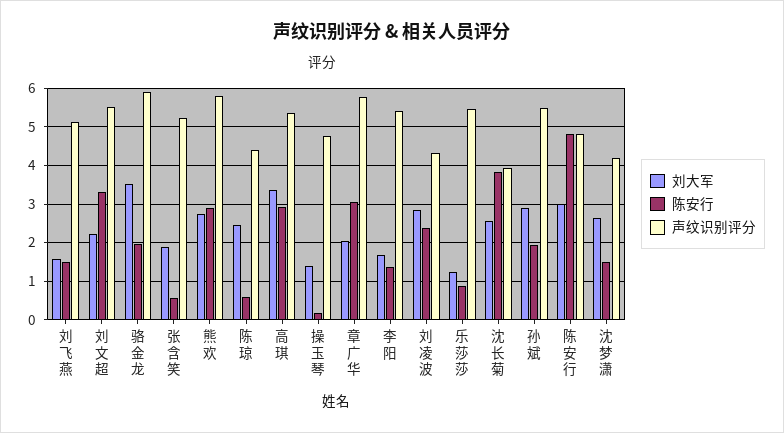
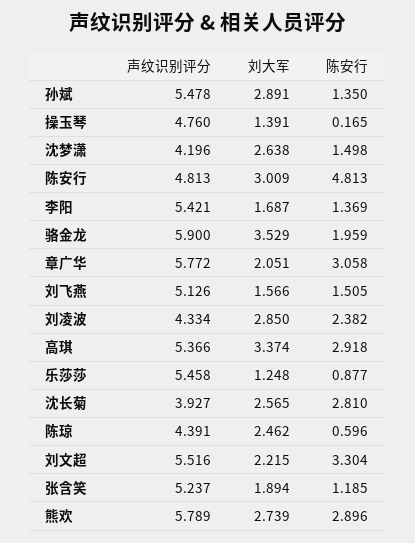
  {
    "刘大军": {
      "刘飞燕": 1.566,
      "刘文超": 2.215,
      "骆金龙": 3.529,
      "张含笑": 1.894,
      "熊欢": 2.739,
      "陈琼": 2.462,
      "高琪": 3.374,
      "操玉琴": 1.391,
      "章广华": 2.051,
      "李阳": 1.687,
      "刘凌波": 2.85,
      "乐莎莎": 1.248,
      "沈长菊": 2.565,
      "孙斌": 2.891,
      "陈安行": 3.009,
      "沈梦潇": 2.638
    },
    "陈安行": {
      "刘飞燕": 1.505,
      "刘文超": 3.304,
      "骆金龙": 1.959,
-     "张含笑": 0.6,
+     "张含笑": 1.185,
      "熊欢": 2.896,
      "陈琼": 0.596,
      "高琪": 2.918,
      "操玉琴": 0.165,
      "章广华": 3.058,
      "李阳": 1.369,
      "刘凌波": 2.382,
      "乐莎莎": 0.877,
-     "沈长菊": 3.8,
+     "沈长菊": 2.81,
-     "孙斌": 2,
+     "孙斌": 1.35,
      "陈安行": 4.813,
      "沈梦潇": 1.498
    },
    "声纹识别评分": {
      "刘飞燕": 5.126,
      "刘文超": 5.516,
      "骆金龙": 5.9,
      "张含笑": 5.237,
      "熊欢": 5.789,
      "陈琼": 4.391,
      "高琪": 5.366,
      "操玉琴": 4.76,
      "章广华": 5.772,
      "李阳": 5.421,
      "刘凌波": 4.334,
      "乐莎莎": 5.458,
      "沈长菊": 3.927,
      "孙斌": 5.478,
      "陈安行": 4.813,
      "沈梦潇": 4.196
    }
  }

